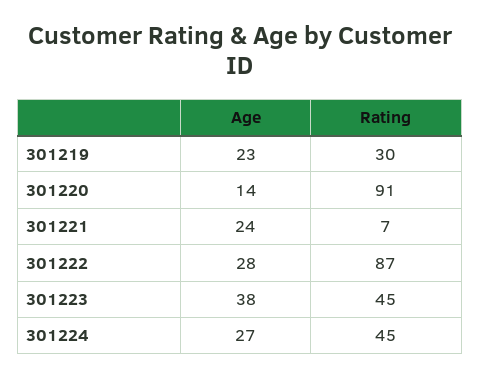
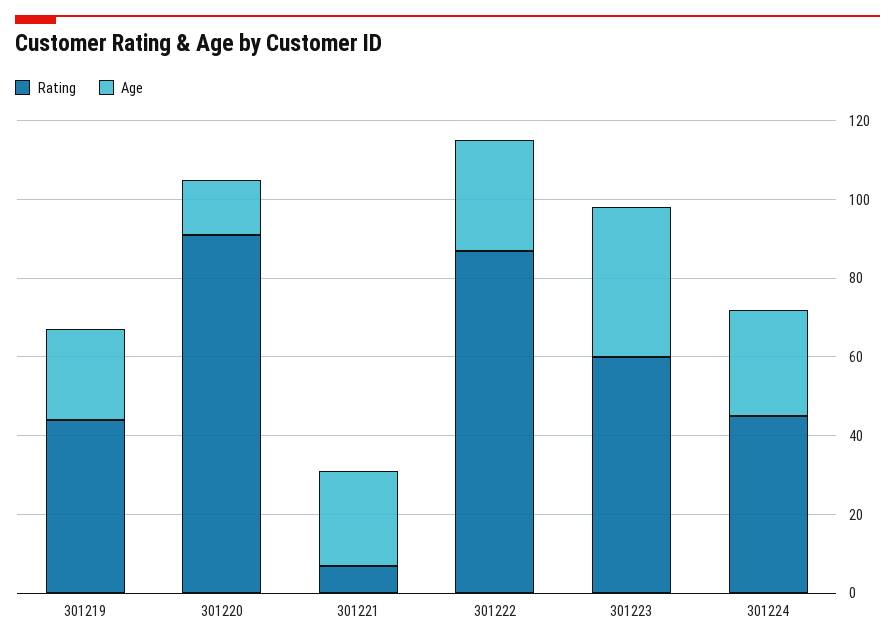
  {
    "Age": {
      "301219": 23,
      "301220": 14,
      "301221": 24,
      "301222": 28,
      "301223": 38,
      "301224": 27
    },
    "Rating": {
-     "301219": 30,
+     "301219": 45,
      "301220": 91,
      "301221": 7,
      "301222": 87,
-     "301223": 45,
+     "301223": 60,
      "301224": 45
    }
  }

